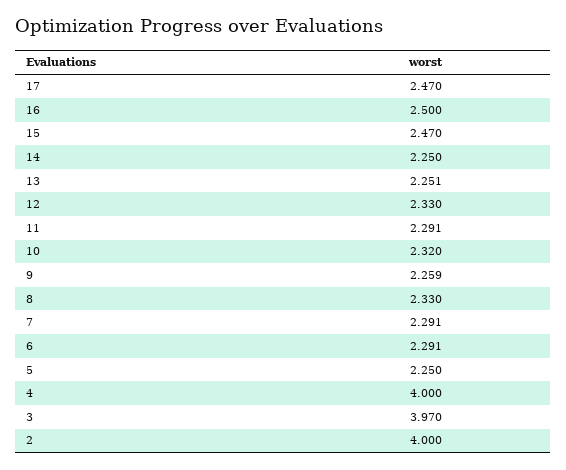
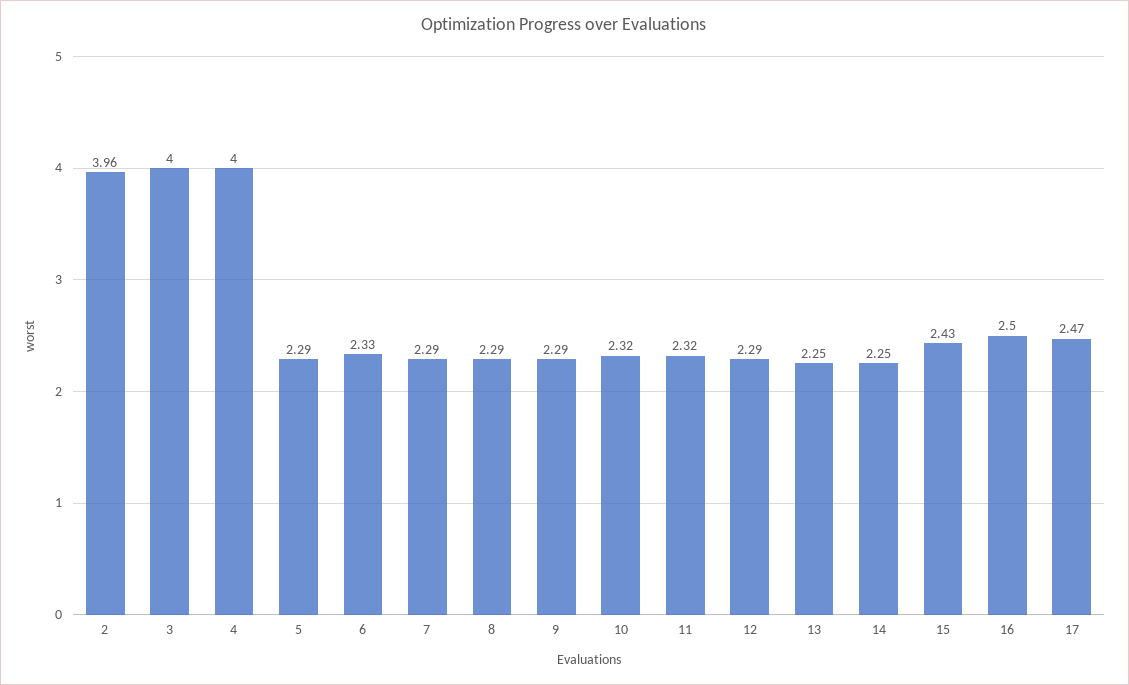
  {
    "17": 2.47,
    "16": 2.5,
-   "15": 2.47,
+   "15": 2.43,
    "14": 2.25,
    "13": 2.251,
-   "12": 2.33,
+   "12": 2.29,
-   "11": 2.291,
+   "11": 2.32,
    "10": 2.32,
-   "9": 2.259,
+   "9": 2.29,
-   "8": 2.33,
+   "8": 2.29,
    "7": 2.291,
-   "6": 2.291,
+   "6": 2.33,
-   "5": 2.25,
+   "5": 2.29,
    "4": 4,
-   "3": 3.97,
+   "3": 4,
-   "2": 4
+   "2": 3.96
  }

